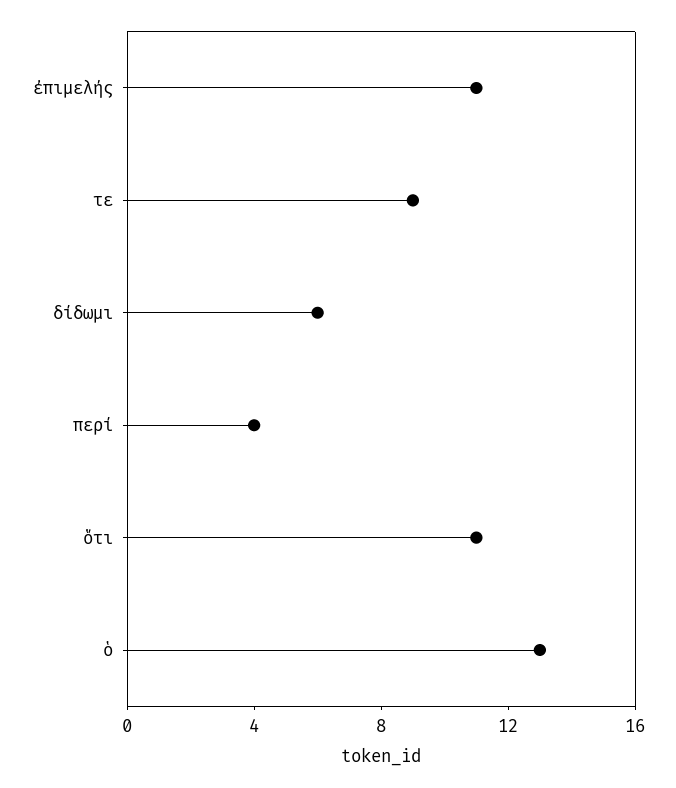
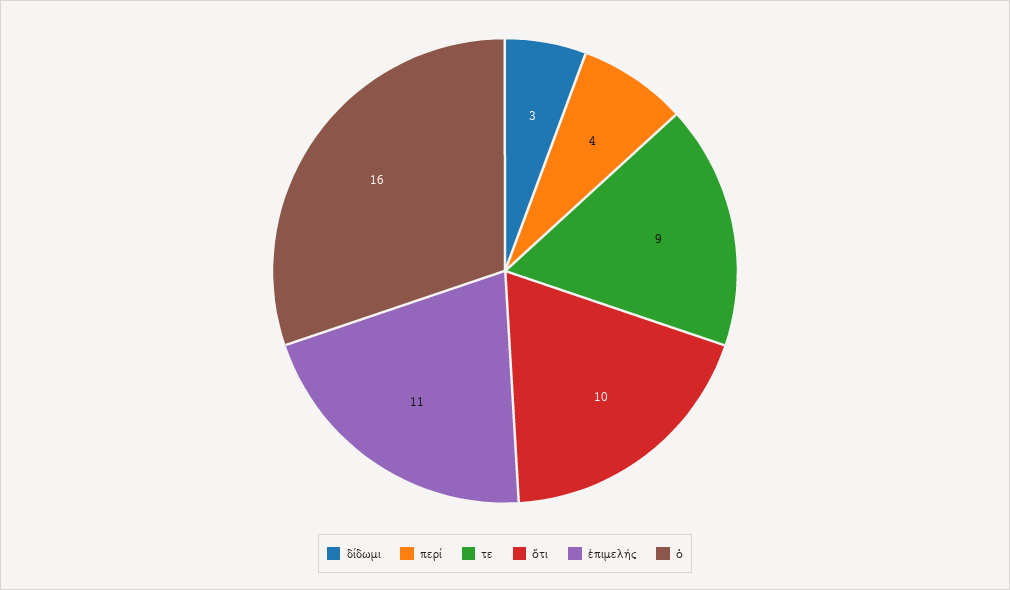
  {
    "ἐπιμελής": 11,
    "τε": 9,
-   "δίδωμι": 6,
+   "δίδωμι": 3,
    "περί": 4,
-   "ὅτι": 11,
+   "ὅτι": 10,
-   "ὁ": 13
+   "ὁ": 16
  }

